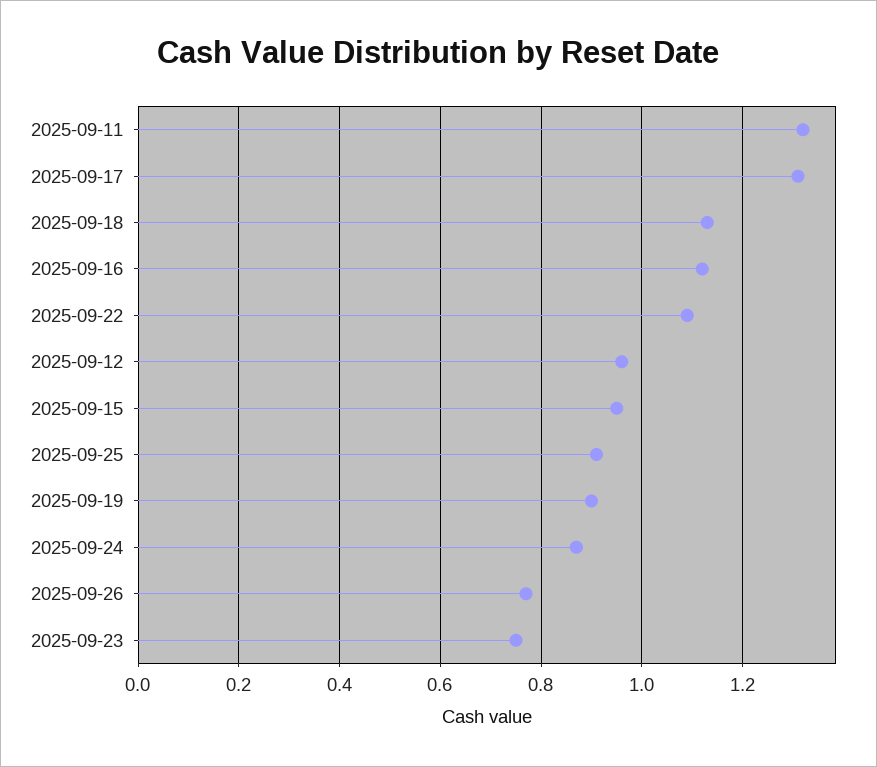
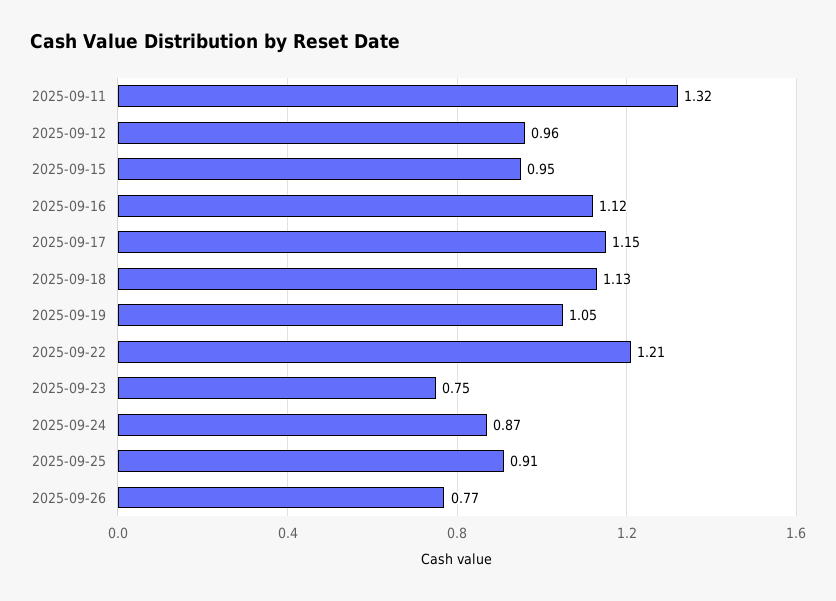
  {
    "2025-09-11": 1.32,
-   "2025-09-17": 1.3,
+   "2025-09-17": 1.15,
    "2025-09-18": 1.13,
    "2025-09-16": 1.12,
-   "2025-09-22": 1.1,
+   "2025-09-22": 1.21,
    "2025-09-12": 0.96,
    "2025-09-15": 0.95,
    "2025-09-25": 0.91,
-   "2025-09-19": 0.9,
+   "2025-09-19": 1.05,
    "2025-09-24": 0.87,
    "2025-09-26": 0.77,
    "2025-09-23": 0.75
  }

